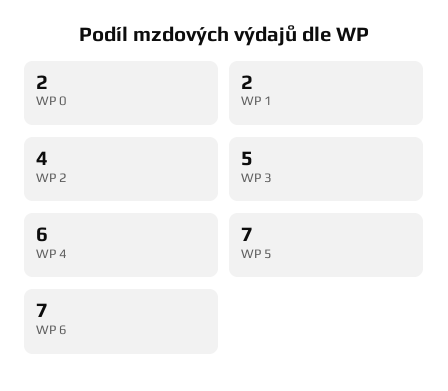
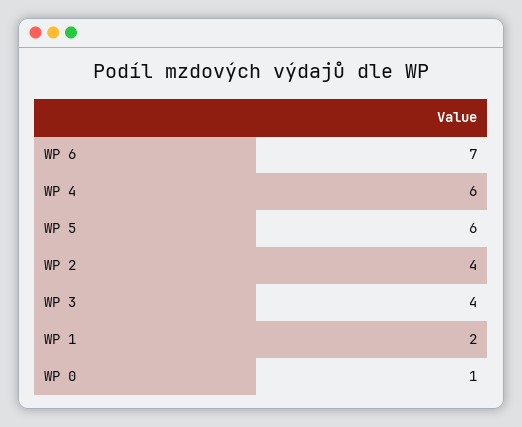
  {
-   "WP 0": 2,
+   "WP 0": 1,
    "WP 1": 2,
    "WP 2": 4,
-   "WP 3": 5,
+   "WP 3": 4,
    "WP 4": 6,
-   "WP 5": 7,
+   "WP 5": 6,
    "WP 6": 7
  }

